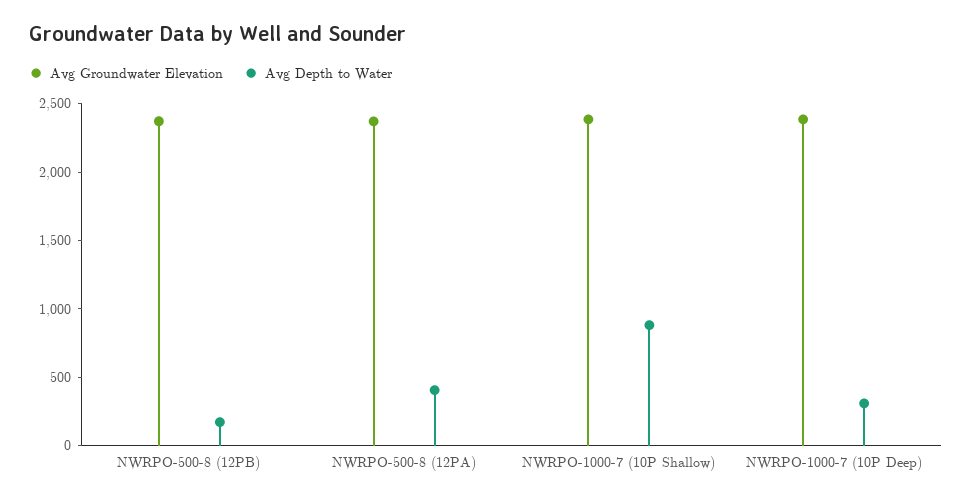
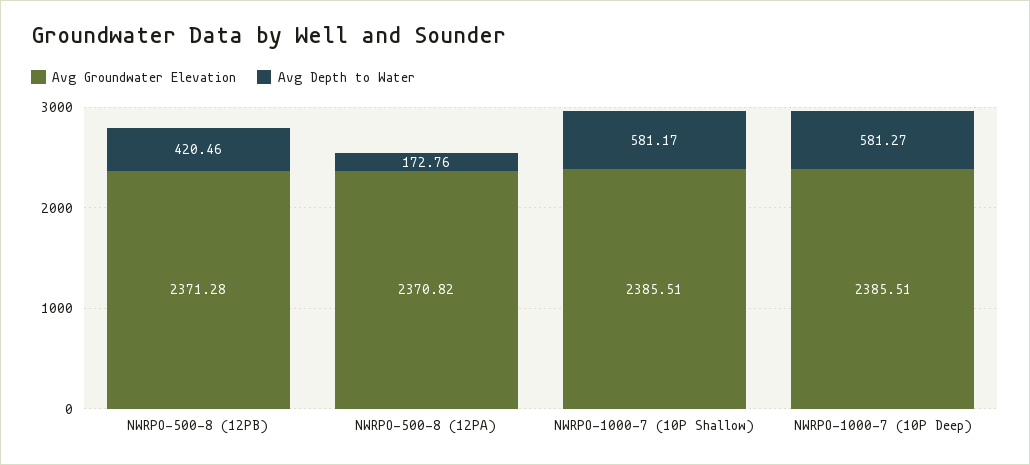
  {
    "Avg Groundwater Elevation": {
      "NWRPO-500-8 (12PB)": 2371.28,
      "NWRPO-500-8 (12PA)": 2370.82,
      "NWRPO-1000-7 (10P Shallow)": 2385.51,
      "NWRPO-1000-7 (10P Deep)": 2385.51
    },
    "Avg Depth to Water": {
-     "NWRPO-500-8 (12PB)": 200,
+     "NWRPO-500-8 (12PB)": 420.46,
-     "NWRPO-500-8 (12PA)": 400,
+     "NWRPO-500-8 (12PA)": 172.76,
-     "NWRPO-1000-7 (10P Shallow)": 900,
+     "NWRPO-1000-7 (10P Shallow)": 581.17,
-     "NWRPO-1000-7 (10P Deep)": 300
+     "NWRPO-1000-7 (10P Deep)": 581.27
    }
  }

